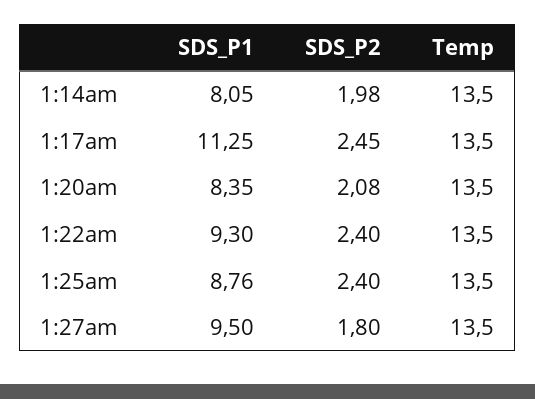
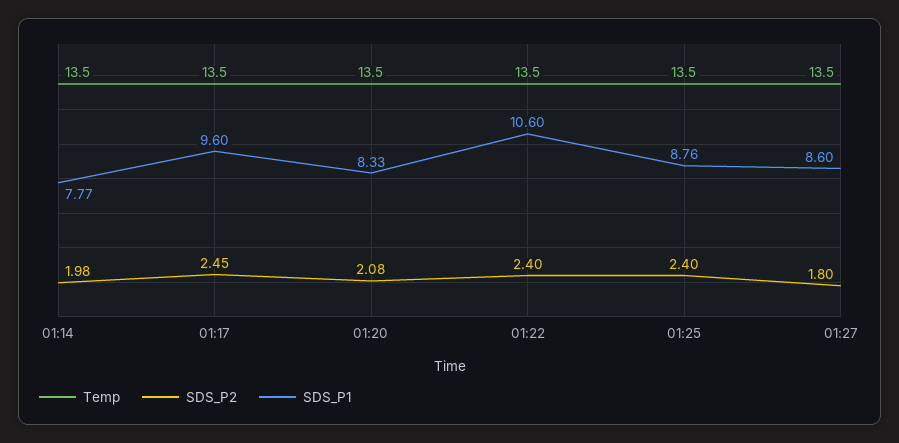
  {
    "SDS_P1": {
-     "1:14am": 8.05,
+     "1:14am": 7.77,
-     "1:17am": 11.25,
+     "1:17am": 9.6,
-     "1:20am": 8.35,
+     "1:20am": 8.33,
-     "1:22am": 9.3,
+     "1:22am": 10.6,
      "1:25am": 8.76,
-     "1:27am": 9.5
+     "1:27am": 8.6
    },
    "SDS_P2": {
      "1:14am": 1.98,
      "1:17am": 2.45,
      "1:20am": 2.08,
      "1:22am": 2.4,
      "1:25am": 2.4,
      "1:27am": 1.8
    },
    "Temp": {
      "1:14am": 13.5,
      "1:17am": 13.5,
      "1:20am": 13.5,
      "1:22am": 13.5,
      "1:25am": 13.5,
      "1:27am": 13.5
    }
  }

